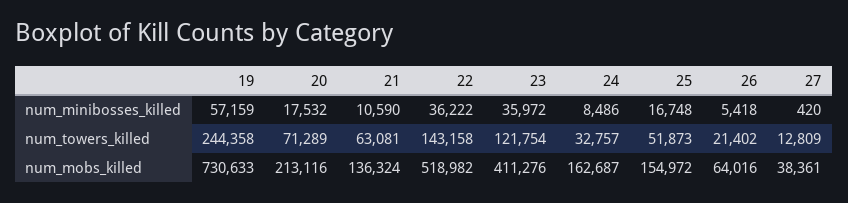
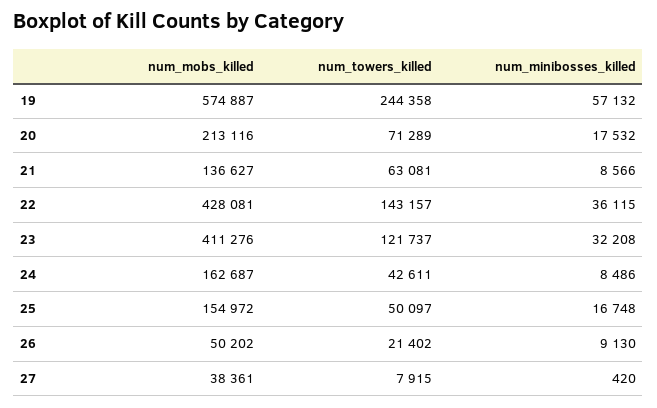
  {
    "19": {
-     "num_minibosses_killed": 57159,
+     "num_minibosses_killed": 57132,
      "num_towers_killed": 244358,
-     "num_mobs_killed": 730633
+     "num_mobs_killed": 574887
    },
    "20": {
      "num_minibosses_killed": 17532,
      "num_towers_killed": 71289,
      "num_mobs_killed": 213116
    },
    "21": {
-     "num_minibosses_killed": 10590,
+     "num_minibosses_killed": 8566,
      "num_towers_killed": 63081,
-     "num_mobs_killed": 136324
+     "num_mobs_killed": 136627
    },
    "22": {
-     "num_minibosses_killed": 36222,
+     "num_minibosses_killed": 36115,
-     "num_towers_killed": 143158,
+     "num_towers_killed": 143157,
-     "num_mobs_killed": 518982
+     "num_mobs_killed": 428081
    },
    "23": {
-     "num_minibosses_killed": 35972,
+     "num_minibosses_killed": 32208,
-     "num_towers_killed": 121754,
+     "num_towers_killed": 121737,
      "num_mobs_killed": 411276
    },
    "24": {
      "num_minibosses_killed": 8486,
-     "num_towers_killed": 32757,
+     "num_towers_killed": 42611,
      "num_mobs_killed": 162687
    },
    "25": {
      "num_minibosses_killed": 16748,
-     "num_towers_killed": 51873,
+     "num_towers_killed": 50097,
      "num_mobs_killed": 154972
    },
    "26": {
-     "num_minibosses_killed": 5418,
+     "num_minibosses_killed": 9130,
      "num_towers_killed": 21402,
-     "num_mobs_killed": 64016
+     "num_mobs_killed": 50202
    },
    "27": {
      "num_minibosses_killed": 420,
-     "num_towers_killed": 12809,
+     "num_towers_killed": 7915,
      "num_mobs_killed": 38361
    }
  }

